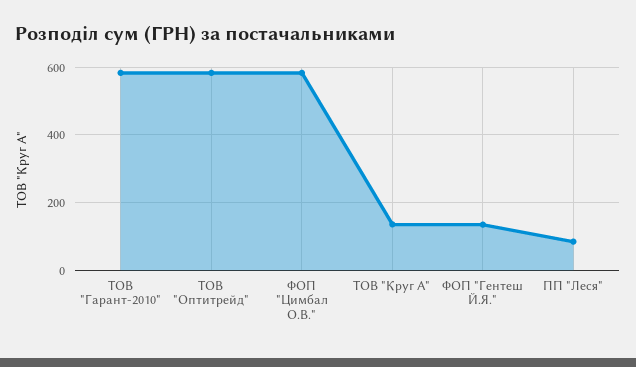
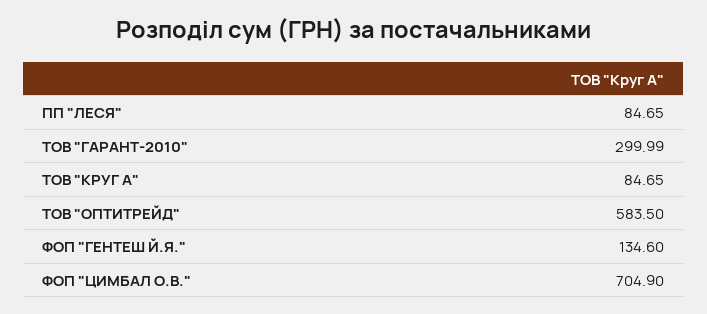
  {
-   "ТОВ \"Гарант-2010\"": 580,
+   "ТОВ \"Гарант-2010\"": 299.99,
    "ТОВ \"Оптитрейд\"": 583.5,
-   "ФОП \"Цимбал О.В.\"": 580,
+   "ФОП \"Цимбал О.В.\"": 704.9,
-   "ТОВ \"Круг А\"": 140,
+   "ТОВ \"Круг А\"": 84.65,
    "ФОП \"Гентеш Й.Я.\"": 134.6,
    "ПП \"Леся\"": 84.65
  }

